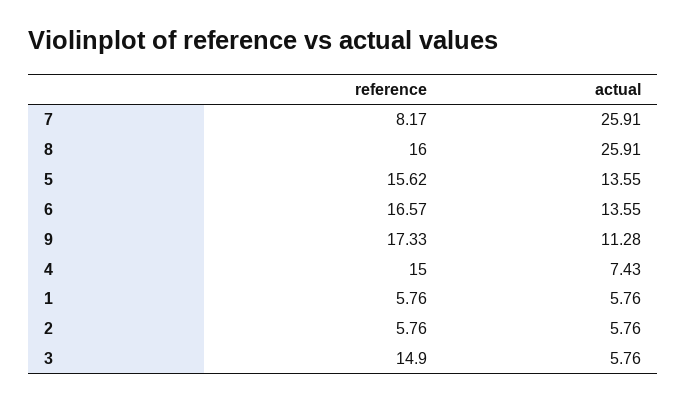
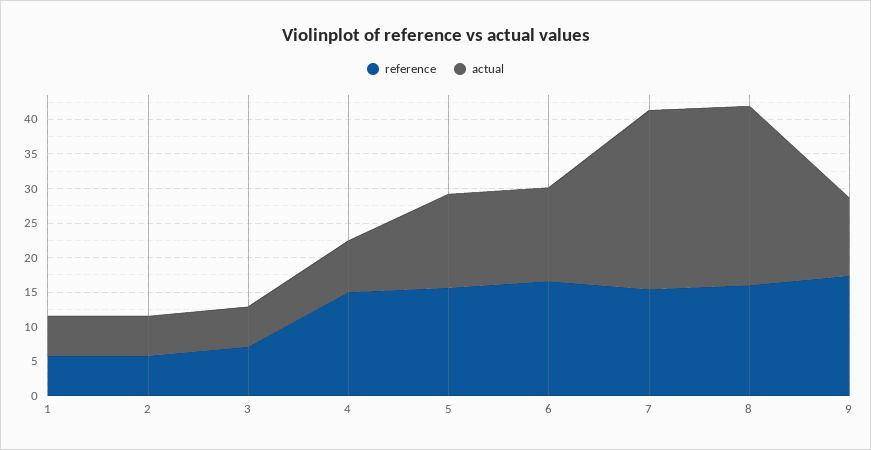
  {
    "reference": {
-     "7": 8.17,
+     "7": 15,
      "8": 16,
      "5": 15.62,
      "6": 16.57,
      "9": 17.33,
      "4": 15,
      "1": 5.76,
      "2": 5.76,
-     "3": 14.9
+     "3": 7.5
    },
    "actual": {
      "7": 25.91,
      "8": 25.91,
      "5": 13.55,
      "6": 13.55,
      "9": 11.28,
      "4": 7.43,
      "1": 5.76,
      "2": 5.76,
      "3": 5.76
    }
  }

